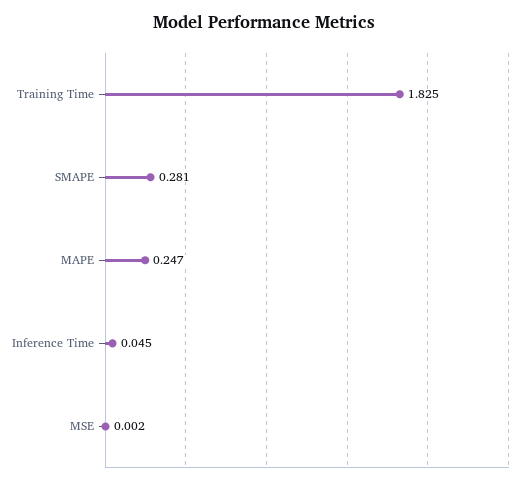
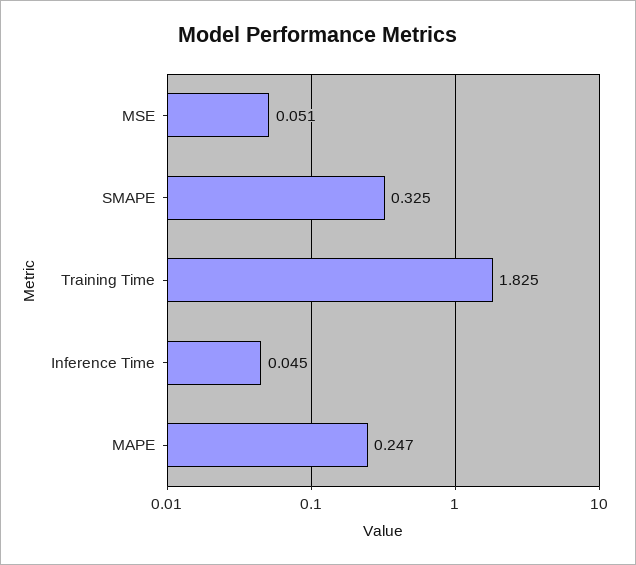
  {
    "Training Time": 1.825,
-   "SMAPE": 0.281,
+   "SMAPE": 0.325,
    "MAPE": 0.247,
    "Inference Time": 0.045,
-   "MSE": 0.002
+   "MSE": 0.051
  }

